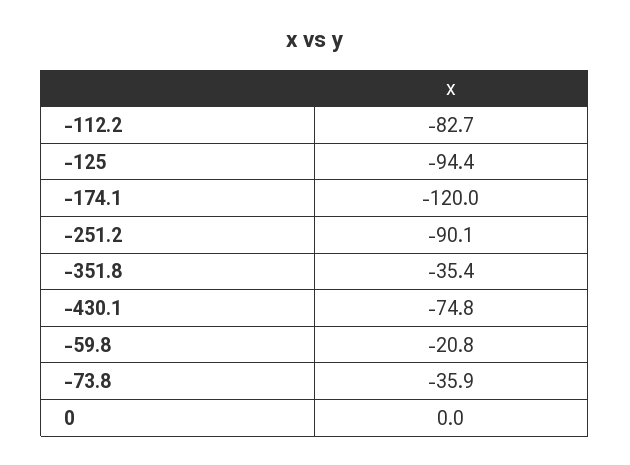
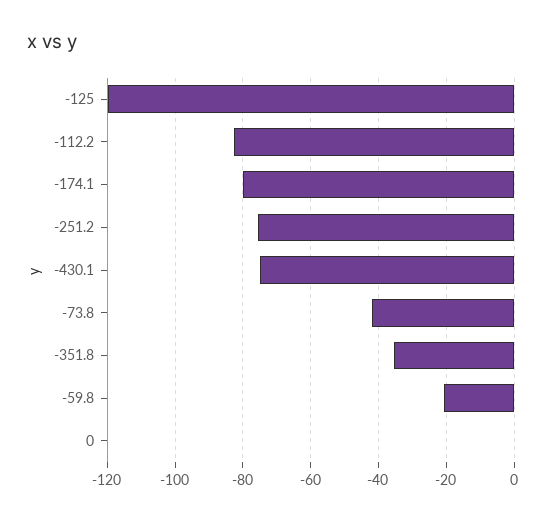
  {
    "-112.2": -82.7,
-   "-125": -94.4,
+   "-125": -120,
-   "-174.1": -120,
+   "-174.1": -80,
-   "-251.2": -90.1,
+   "-251.2": -76,
    "-351.8": -35.4,
    "-430.1": -74.8,
    "-59.8": -20.8,
-   "-73.8": -35.9,
+   "-73.8": -42,
    "0": 0
  }

